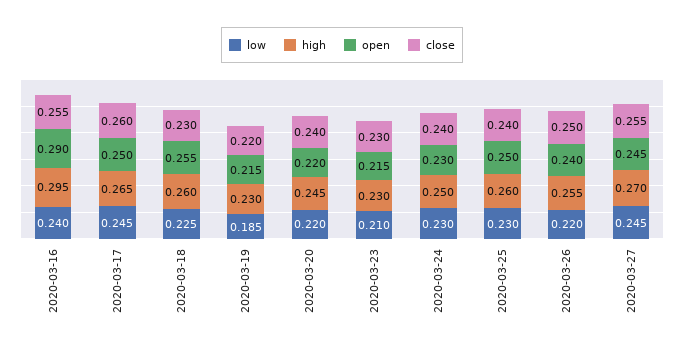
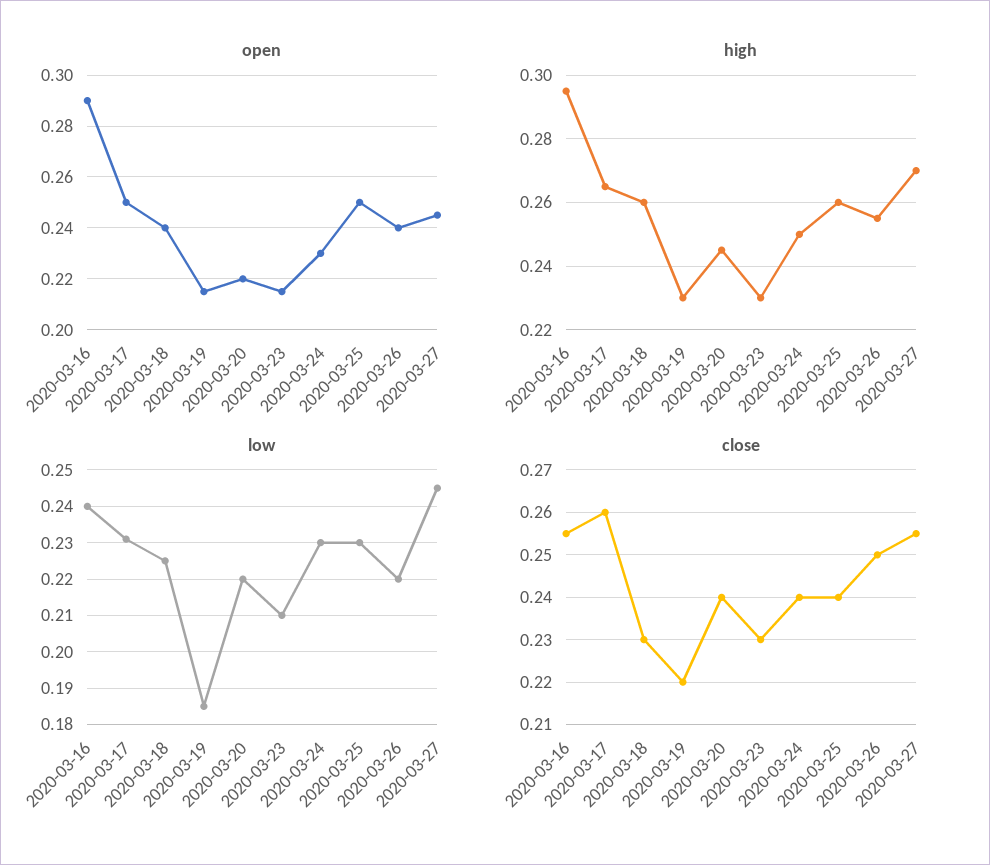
  {
    "low": {
      "2020-03-16": 0.24,
-     "2020-03-17": 0.245,
+     "2020-03-17": 0.23,
      "2020-03-18": 0.225,
      "2020-03-19": 0.185,
      "2020-03-20": 0.22,
      "2020-03-23": 0.21,
      "2020-03-24": 0.23,
      "2020-03-25": 0.23,
      "2020-03-26": 0.22,
      "2020-03-27": 0.245
    },
    "high": {
      "2020-03-16": 0.295,
      "2020-03-17": 0.265,
      "2020-03-18": 0.26,
      "2020-03-19": 0.23,
      "2020-03-20": 0.245,
      "2020-03-23": 0.23,
      "2020-03-24": 0.25,
      "2020-03-25": 0.26,
      "2020-03-26": 0.255,
      "2020-03-27": 0.27
    },
    "open": {
      "2020-03-16": 0.29,
      "2020-03-17": 0.25,
-     "2020-03-18": 0.255,
+     "2020-03-18": 0.24,
      "2020-03-19": 0.215,
      "2020-03-20": 0.22,
      "2020-03-23": 0.215,
      "2020-03-24": 0.23,
      "2020-03-25": 0.25,
      "2020-03-26": 0.24,
      "2020-03-27": 0.245
    },
    "close": {
      "2020-03-16": 0.255,
      "2020-03-17": 0.26,
      "2020-03-18": 0.23,
      "2020-03-19": 0.22,
      "2020-03-20": 0.24,
      "2020-03-23": 0.23,
      "2020-03-24": 0.24,
      "2020-03-25": 0.24,
      "2020-03-26": 0.25,
      "2020-03-27": 0.255
    }
  }

